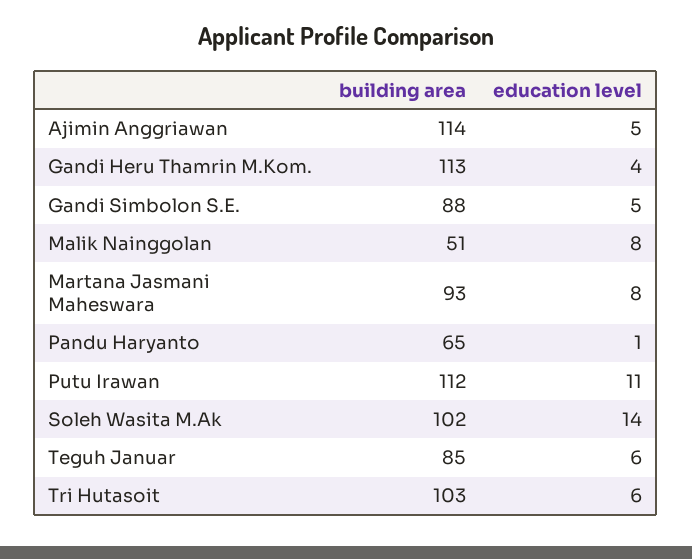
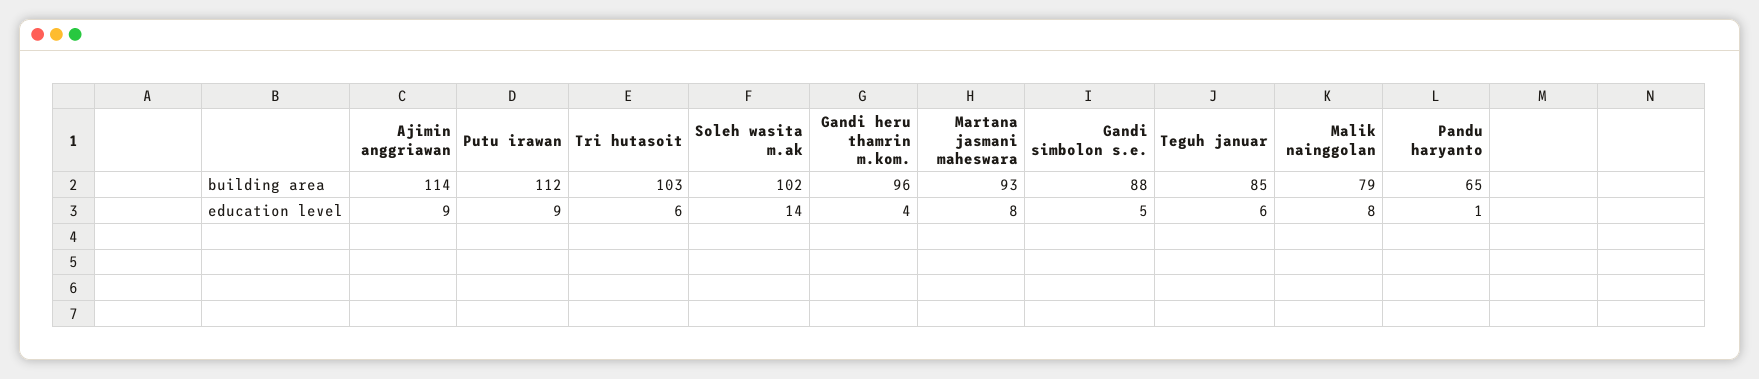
  {
    "building area": {
      "Ajimin Anggriawan": 114,
-     "Gandi Heru Thamrin M.Kom.": 113,
+     "Gandi Heru Thamrin M.Kom.": 96,
      "Gandi Simbolon S.E.": 88,
-     "Malik Nainggolan": 51,
+     "Malik Nainggolan": 79,
      "Martana Jasmani Maheswara": 93,
      "Pandu Haryanto": 65,
      "Putu Irawan": 112,
      "Soleh Wasita M.Ak": 102,
      "Teguh Januar": 85,
      "Tri Hutasoit": 103
    },
    "education level": {
-     "Ajimin Anggriawan": 5,
+     "Ajimin Anggriawan": 9,
      "Gandi Heru Thamrin M.Kom.": 4,
      "Gandi Simbolon S.E.": 5,
      "Malik Nainggolan": 8,
      "Martana Jasmani Maheswara": 8,
      "Pandu Haryanto": 1,
-     "Putu Irawan": 11,
+     "Putu Irawan": 9,
      "Soleh Wasita M.Ak": 14,
      "Teguh Januar": 6,
      "Tri Hutasoit": 6
    }
  }

